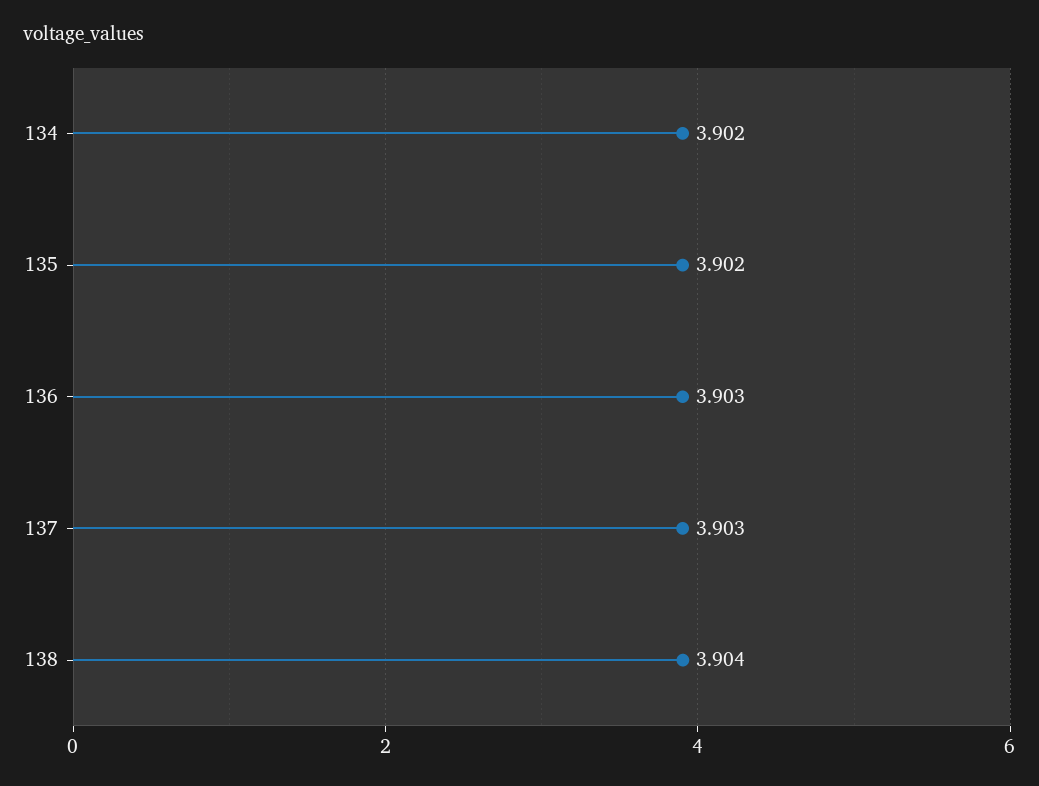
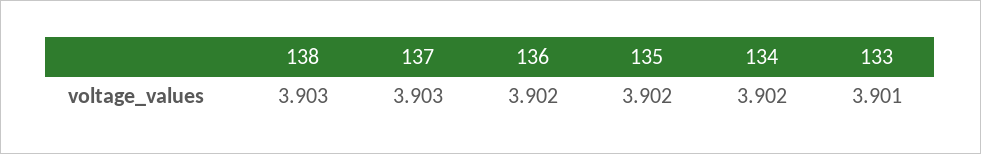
  {
    "134": 3.902,
    "135": 3.902,
-   "136": 3.903,
+   "136": 3.902,
    "137": 3.903,
-   "138": 3.904
+   "138": 3.903,
+   "133": 3.901
  }

